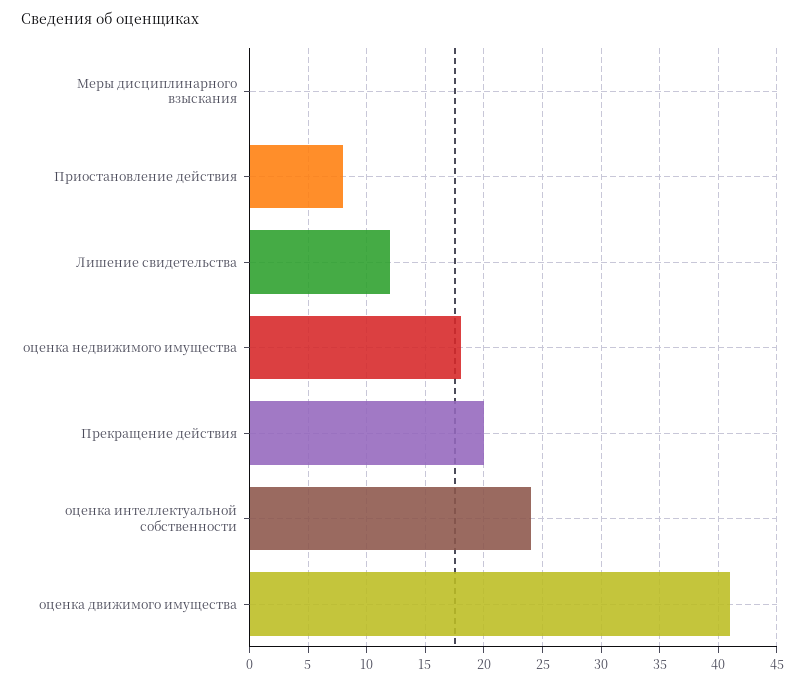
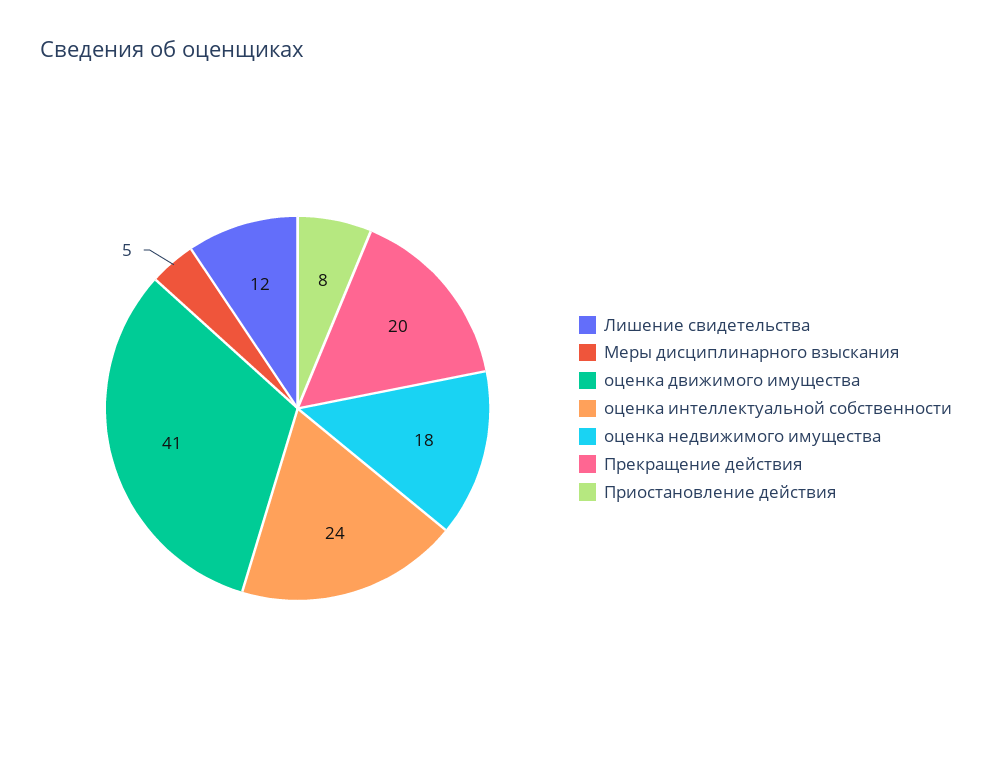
  {
-   "Меры дисциплинарного взыскания": 0,
+   "Меры дисциплинарного взыскания": 5,
    "Приостановление действия": 8,
    "Лишение свидетельства": 12,
    "оценка недвижимого имущества": 18,
    "Прекращение действия": 20,
    "оценка интеллектуальной собственности": 24,
    "оценка движимого имущества": 41
  }

